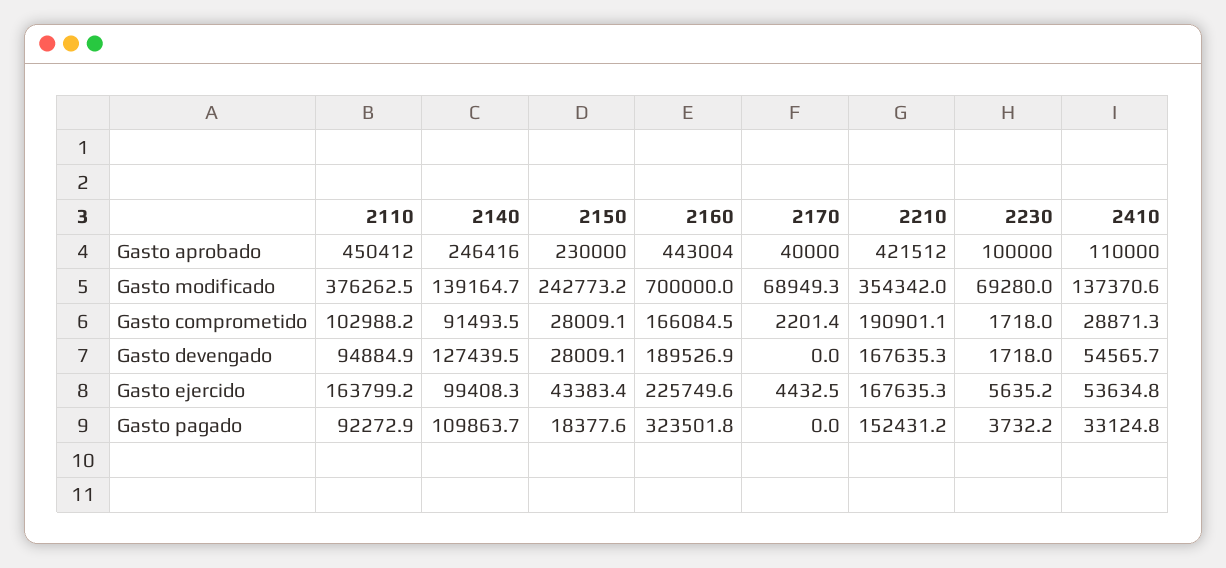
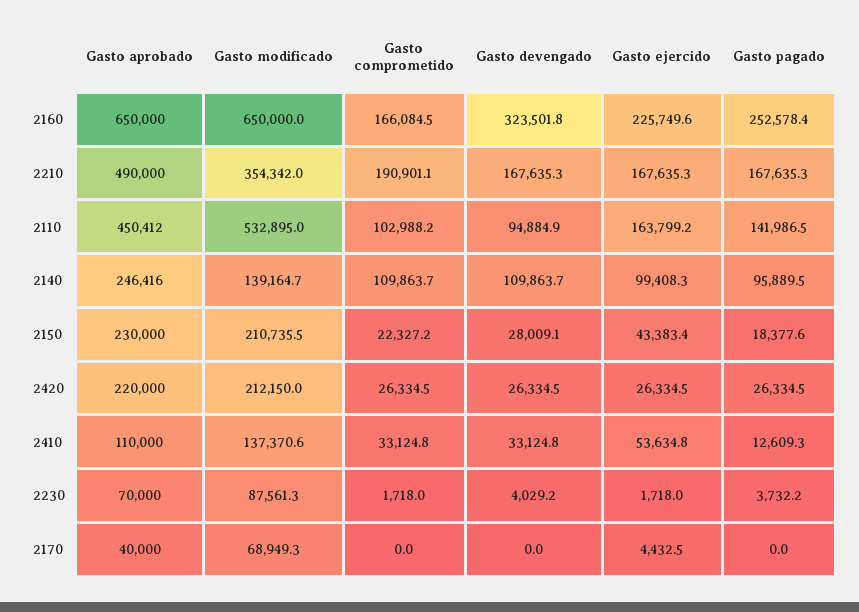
  {
    "2110": {
      "Gasto aprobado": 450412,
-     "Gasto modificado": 376262.5,
+     "Gasto modificado": 532895,
      "Gasto comprometido": 102988.2,
      "Gasto devengado": 94884.9,
      "Gasto ejercido": 163799.2,
-     "Gasto pagado": 92272.9
+     "Gasto pagado": 141986.5
    },
    "2140": {
      "Gasto aprobado": 246416,
      "Gasto modificado": 139164.7,
-     "Gasto comprometido": 91493.5,
+     "Gasto comprometido": 109863.7,
-     "Gasto devengado": 127439.5,
+     "Gasto devengado": 109863.7,
      "Gasto ejercido": 99408.3,
-     "Gasto pagado": 109863.7
+     "Gasto pagado": 95889.5
    },
    "2150": {
      "Gasto aprobado": 230000,
-     "Gasto modificado": 242773.2,
+     "Gasto modificado": 210735.5,
-     "Gasto comprometido": 28009.1,
+     "Gasto comprometido": 22327.2,
      "Gasto devengado": 28009.1,
      "Gasto ejercido": 43383.4,
      "Gasto pagado": 18377.6
    },
    "2160": {
-     "Gasto aprobado": 443004,
+     "Gasto aprobado": 650000,
-     "Gasto modificado": 700000,
+     "Gasto modificado": 650000,
      "Gasto comprometido": 166084.5,
-     "Gasto devengado": 189526.9,
+     "Gasto devengado": 323501.8,
      "Gasto ejercido": 225749.6,
-     "Gasto pagado": 323501.8
+     "Gasto pagado": 252578.4
    },
    "2170": {
      "Gasto aprobado": 40000,
      "Gasto modificado": 68949.3,
-     "Gasto comprometido": 2201.4,
+     "Gasto comprometido": 0,
      "Gasto devengado": 0,
      "Gasto ejercido": 4432.5,
      "Gasto pagado": 0
    },
    "2210": {
-     "Gasto aprobado": 421512,
+     "Gasto aprobado": 490000,
      "Gasto modificado": 354342,
      "Gasto comprometido": 190901.1,
      "Gasto devengado": 167635.3,
      "Gasto ejercido": 167635.3,
-     "Gasto pagado": 152431.2
+     "Gasto pagado": 167635.3
    },
    "2230": {
-     "Gasto aprobado": 100000,
+     "Gasto aprobado": 70000,
-     "Gasto modificado": 69280,
+     "Gasto modificado": 87561.3,
      "Gasto comprometido": 1718,
-     "Gasto devengado": 1718,
+     "Gasto devengado": 4029.2,
-     "Gasto ejercido": 5635.2,
+     "Gasto ejercido": 1718,
      "Gasto pagado": 3732.2
    },
    "2410": {
      "Gasto aprobado": 110000,
      "Gasto modificado": 137370.6,
-     "Gasto comprometido": 28871.3,
+     "Gasto comprometido": 33124.8,
-     "Gasto devengado": 54565.7,
+     "Gasto devengado": 33124.8,
      "Gasto ejercido": 53634.8,
-     "Gasto pagado": 33124.8
+     "Gasto pagado": 12609.3
-   }
+   },
+   "2420": {
+     "Gasto aprobado": 220000,
+     "Gasto modificado": 212150,
+     "Gasto comprometido": 26334.5,
+     "Gasto devengado": 26334.5,
+     "Gasto ejercido": 26334.5,
+     "Gasto pagado": 26334.5
+   }
  }

